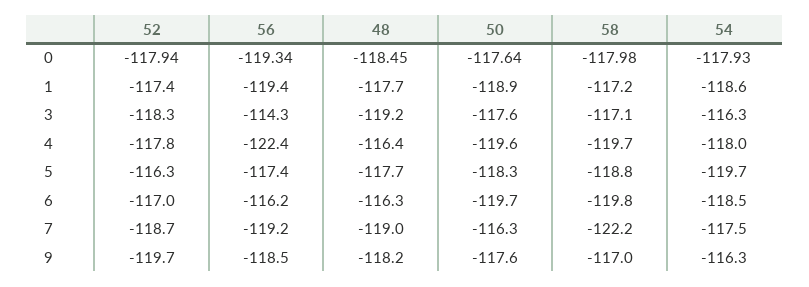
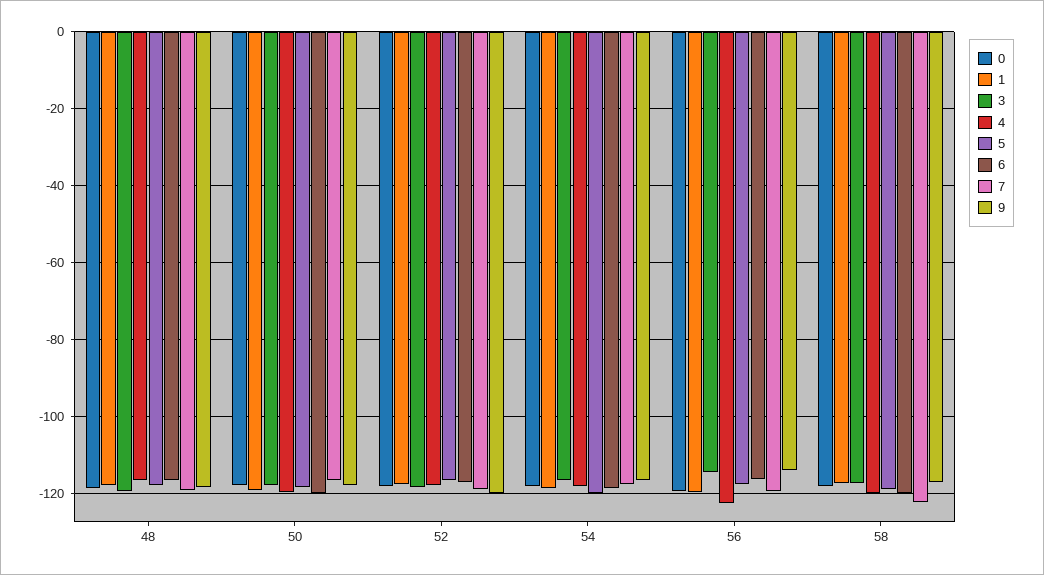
  {
    "0": {
      "52": -117.94,
      "56": -119.34,
      "48": -118.45,
      "50": -117.64,
      "58": -117.98,
      "54": -117.93
    },
    "1": {
      "52": -117.4,
      "56": -119.4,
      "48": -117.7,
      "50": -118.9,
      "58": -117.2,
      "54": -118.6
    },
    "3": {
      "52": -118.3,
      "56": -114.3,
      "48": -119.2,
      "50": -117.6,
      "58": -117.1,
      "54": -116.3
    },
    "4": {
      "52": -117.8,
      "56": -122.4,
      "48": -116.4,
      "50": -119.6,
      "58": -119.7,
      "54": -118
    },
    "5": {
      "52": -116.3,
      "56": -117.4,
      "48": -117.7,
      "50": -118.3,
      "58": -118.8,
      "54": -119.7
    },
    "6": {
      "52": -117,
      "56": -116.2,
      "48": -116.3,
      "50": -119.7,
      "58": -119.8,
      "54": -118.5
    },
    "7": {
      "52": -118.7,
      "56": -119.2,
      "48": -119,
      "50": -116.3,
      "58": -122.2,
      "54": -117.5
    },
    "9": {
      "52": -119.7,
-     "56": -118.5,
+     "56": -114,
      "48": -118.2,
      "50": -117.6,
      "58": -117,
      "54": -116.3
    }
  }

